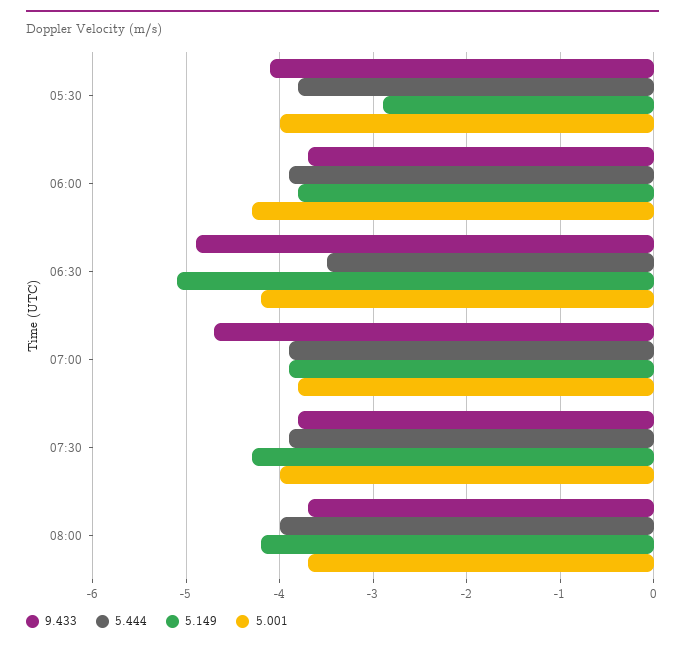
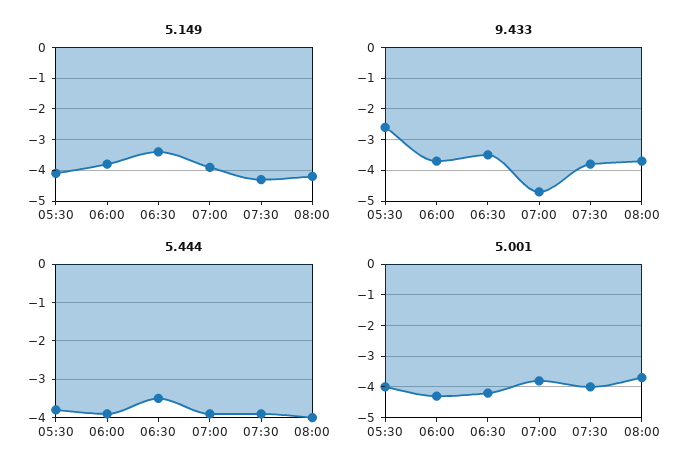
  {
    "9.433": {
-     "05:30": -4.1,
+     "05:30": -2.5,
      "06:00": -3.7,
-     "06:30": -4.9,
+     "06:30": -3.5,
      "07:00": -4.7,
      "07:30": -3.8,
      "08:00": -3.7
    },
    "5.444": {
      "05:30": -3.8,
      "06:00": -3.9,
      "06:30": -3.5,
      "07:00": -3.9,
      "07:30": -3.9,
      "08:00": -4
    },
    "5.149": {
-     "05:30": -2.9,
+     "05:30": -4,
      "06:00": -3.8,
-     "06:30": -5.1,
+     "06:30": -3.5,
      "07:00": -3.9,
      "07:30": -4.3,
      "08:00": -4.2
    },
    "5.001": {
      "05:30": -4,
      "06:00": -4.3,
      "06:30": -4.2,
      "07:00": -3.8,
      "07:30": -4,
      "08:00": -3.7
    }
  }

